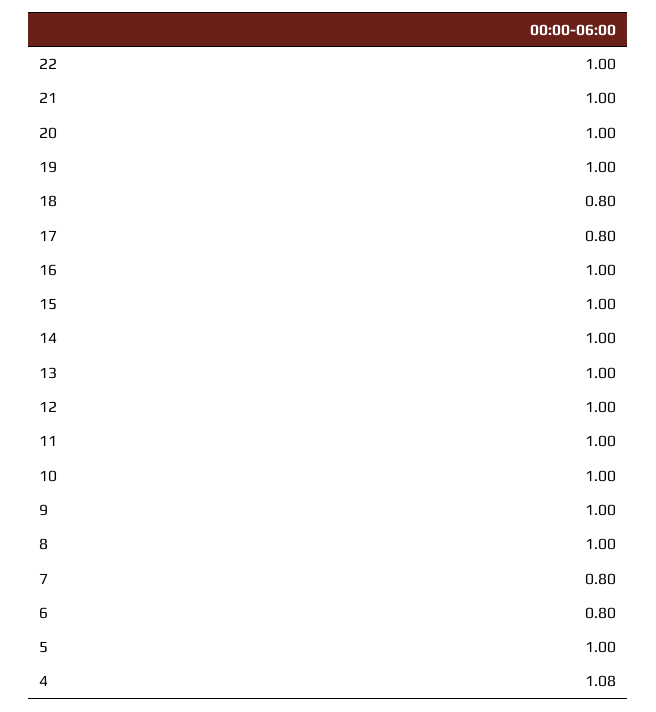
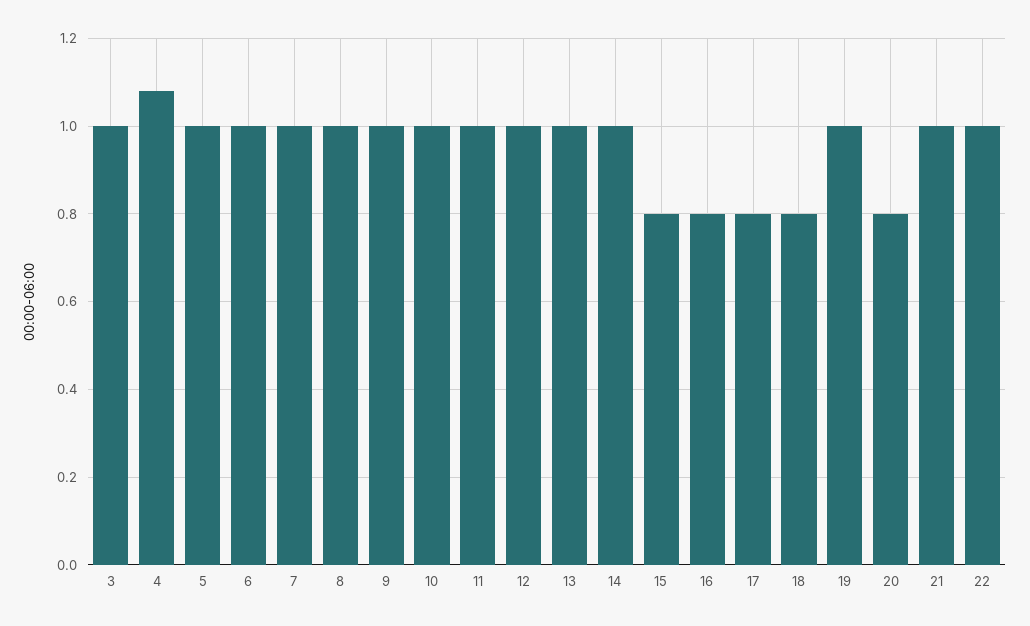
  {
    "22": 1,
    "21": 1,
-   "20": 1,
+   "20": 0.8,
    "19": 1,
    "18": 0.8,
    "17": 0.8,
-   "16": 1,
+   "16": 0.8,
-   "15": 1,
+   "15": 0.8,
    "14": 1,
    "13": 1,
    "12": 1,
    "11": 1,
    "10": 1,
    "9": 1,
    "8": 1,
-   "7": 0.8,
+   "7": 1,
-   "6": 0.8,
+   "6": 1,
    "5": 1,
-   "4": 1.08
+   "4": 1.08,
+   "3": 1
  }

